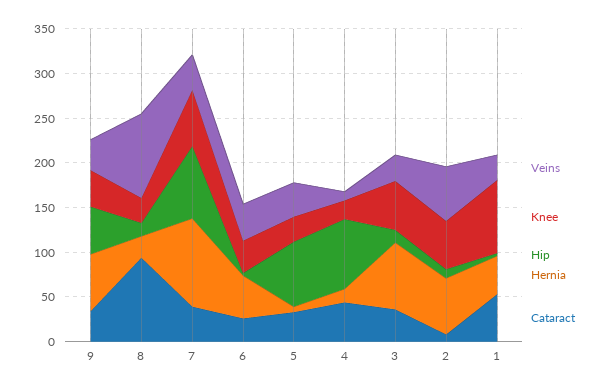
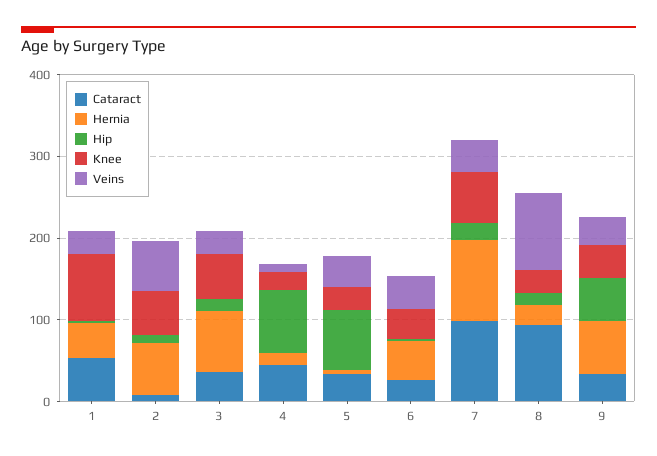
  {
    "Veins": {
      "9": 30,
      "8": 90,
      "7": 40,
      "6": 40,
      "5": 40,
      "4": 10,
      "3": 30,
      "2": 60,
      "1": 30
    },
    "Knee": {
      "9": 40,
      "8": 30,
      "7": 60,
      "6": 40,
      "5": 30,
      "4": 20,
      "3": 60,
      "2": 50,
      "1": 80
    },
    "Hip": {
      "9": 50,
      "8": 20,
-     "7": 80,
+     "7": 20,
      "6": 0,
      "5": 70,
      "4": 80,
      "3": 10,
      "2": 10,
      "1": 0
    },
    "Hernia": {
      "9": 60,
      "8": 20,
      "7": 100,
      "6": 50,
      "5": 10,
      "4": 20,
      "3": 80,
      "2": 60,
      "1": 40
    },
    "Cataract": {
      "9": 30,
      "8": 90,
-     "7": 40,
+     "7": 100,
      "6": 30,
      "5": 30,
      "4": 40,
      "3": 40,
      "2": 10,
      "1": 50
    }
  }

